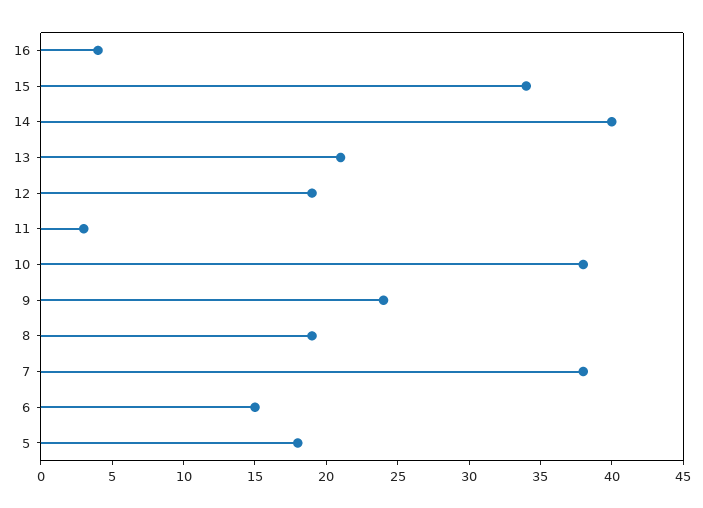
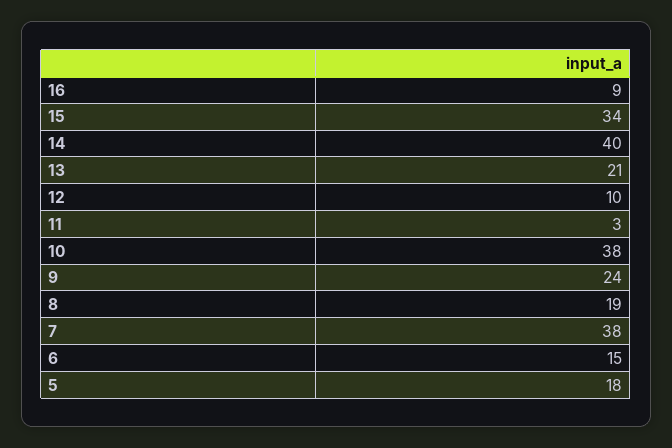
  {
-   "16": 4,
+   "16": 9,
    "15": 34,
    "14": 40,
    "13": 21,
-   "12": 19,
+   "12": 10,
    "11": 3,
    "10": 38,
    "9": 24,
    "8": 19,
    "7": 38,
    "6": 15,
    "5": 18
  }

